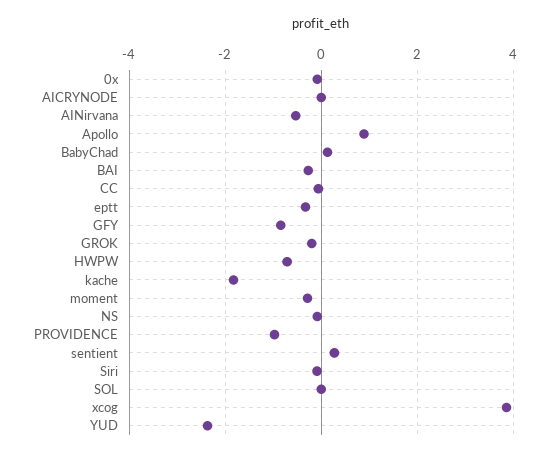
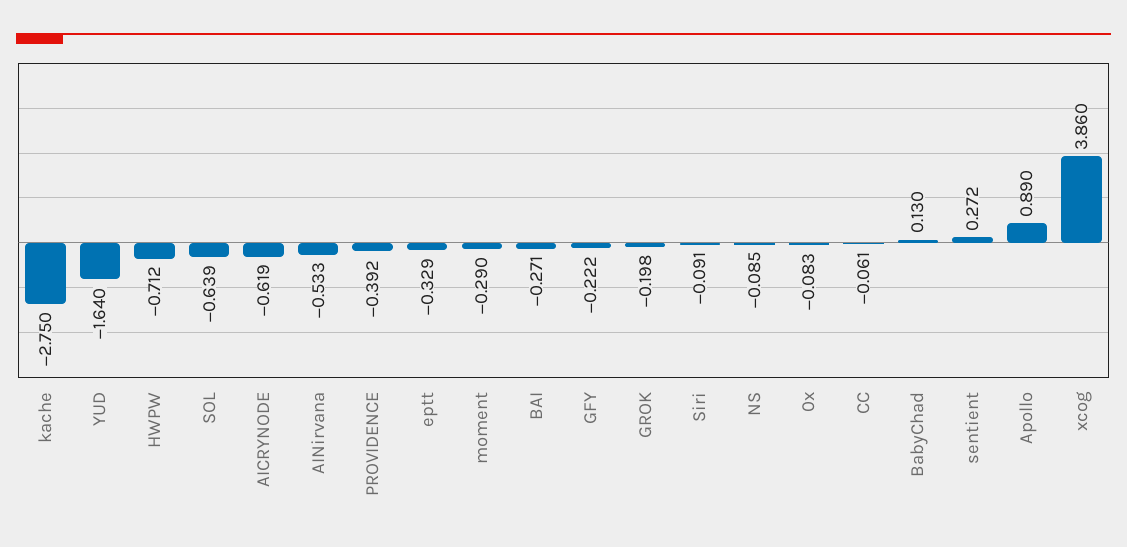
  {
    "0x": -0.083,
-   "AICRYNODE": 0,
+   "AICRYNODE": -0.619,
    "AINirvana": -0.533,
    "Apollo": 0.89,
    "BabyChad": 0.13,
    "BAI": -0.271,
    "CC": -0.061,
    "eptt": -0.329,
-   "GFY": -0.8,
+   "GFY": -0.222,
    "GROK": -0.198,
    "HWPW": -0.712,
-   "kache": -1.8,
+   "kache": -2.75,
    "moment": -0.29,
    "NS": -0.085,
-   "PROVIDENCE": -1,
+   "PROVIDENCE": -0.392,
    "sentient": 0.272,
    "Siri": -0.091,
-   "SOL": 0,
+   "SOL": -0.639,
    "xcog": 3.86,
-   "YUD": -2.4
+   "YUD": -1.64
  }

